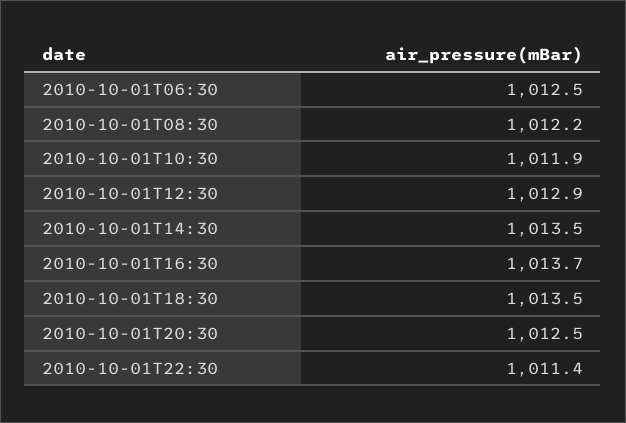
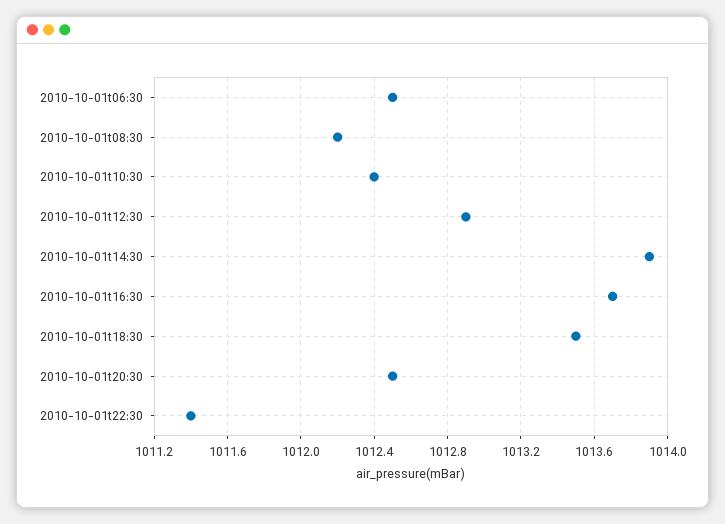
  {
    "2010-10-01T06:30": 1012.5,
    "2010-10-01T08:30": 1012.2,
-   "2010-10-01T10:30": 1011.9,
+   "2010-10-01T10:30": 1012.4,
    "2010-10-01T12:30": 1012.9,
-   "2010-10-01T14:30": 1013.5,
+   "2010-10-01T14:30": 1013.9,
    "2010-10-01T16:30": 1013.7,
    "2010-10-01T18:30": 1013.5,
    "2010-10-01T20:30": 1012.5,
    "2010-10-01T22:30": 1011.4
  }

